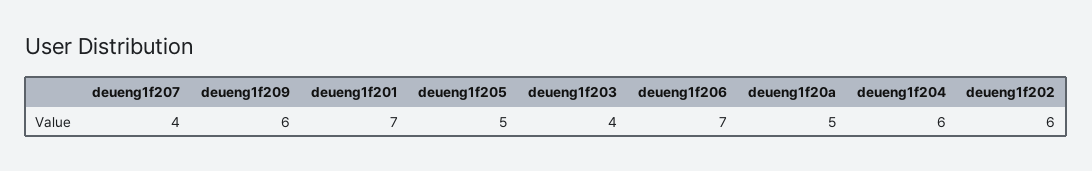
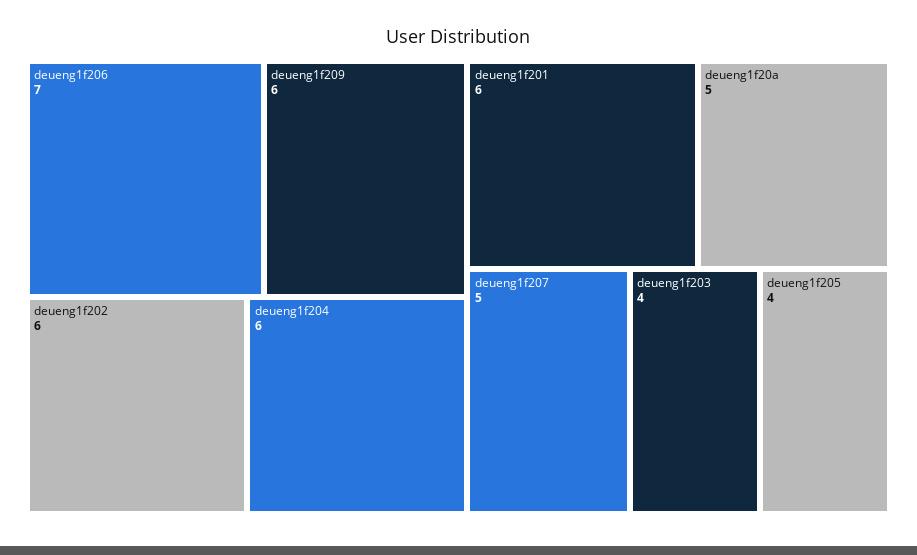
  {
-   "deueng1f207": 4,
+   "deueng1f207": 5,
    "deueng1f209": 6,
-   "deueng1f201": 7,
+   "deueng1f201": 6,
-   "deueng1f205": 5,
+   "deueng1f205": 4,
    "deueng1f203": 4,
    "deueng1f206": 7,
    "deueng1f20a": 5,
    "deueng1f204": 6,
    "deueng1f202": 6
  }

